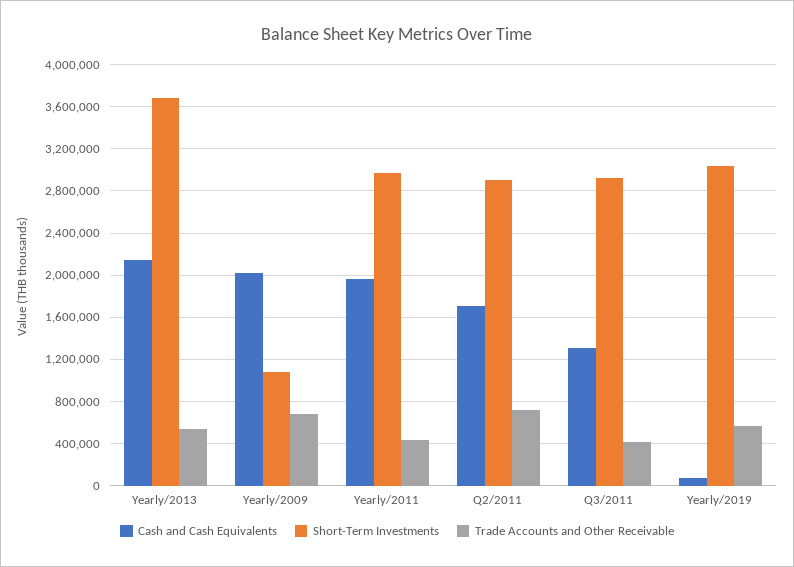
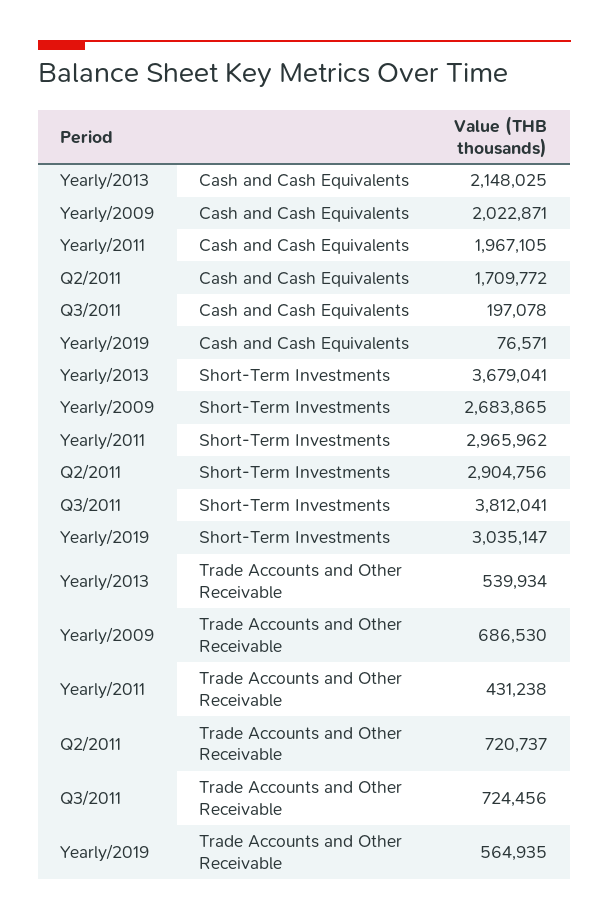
  {
    "Cash and Cash Equivalents": {
      "Yearly/2013": 2148025,
      "Yearly/2009": 2022871,
      "Yearly/2011": 1967105,
      "Q2/2011": 1709772,
-     "Q3/2011": 1300000,
+     "Q3/2011": 197078,
      "Yearly/2019": 76571
    },
    "Short-Term Investments": {
      "Yearly/2013": 3679041,
-     "Yearly/2009": 1100000,
+     "Yearly/2009": 2683865,
      "Yearly/2011": 2965962,
      "Q2/2011": 2904756,
-     "Q3/2011": 2900000,
+     "Q3/2011": 3812041,
      "Yearly/2019": 3035147
    },
    "Trade Accounts and Other Receivable": {
      "Yearly/2013": 539934,
      "Yearly/2009": 686530,
      "Yearly/2011": 431238,
      "Q2/2011": 720737,
-     "Q3/2011": 400000,
+     "Q3/2011": 724456,
      "Yearly/2019": 564935
    }
  }

